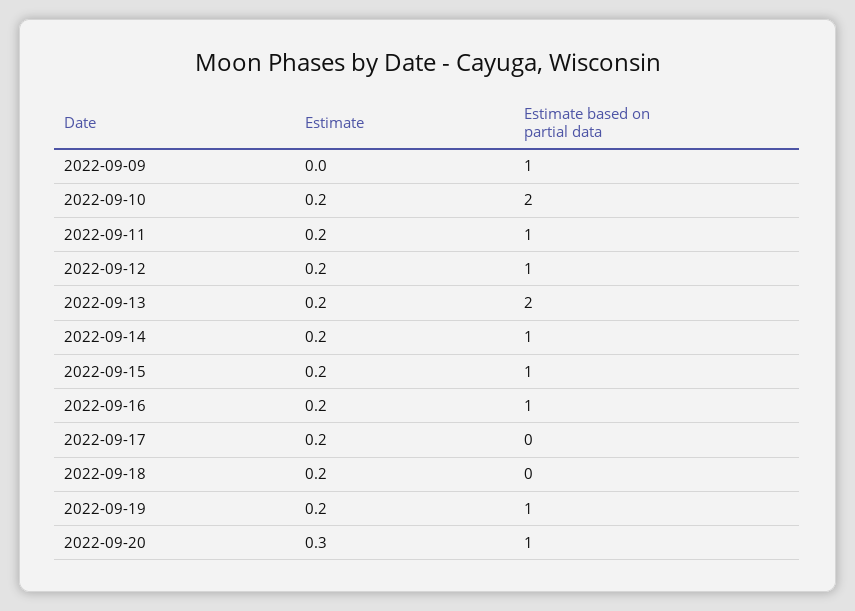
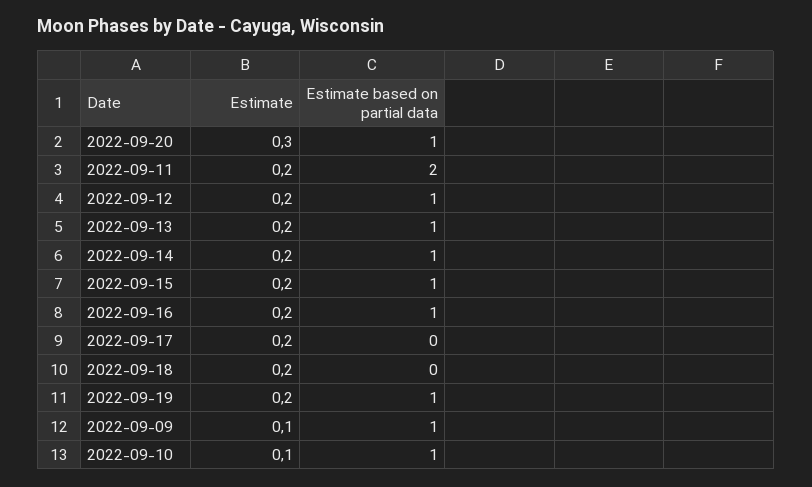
  {
    "Estimate": {
-     "2022-09-09": 0,
+     "2022-09-09": 0.1,
-     "2022-09-10": 0.2,
+     "2022-09-10": 0.1,
      "2022-09-11": 0.2,
      "2022-09-12": 0.2,
      "2022-09-13": 0.2,
      "2022-09-14": 0.2,
      "2022-09-15": 0.2,
      "2022-09-16": 0.2,
      "2022-09-17": 0.2,
      "2022-09-18": 0.2,
      "2022-09-19": 0.2,
      "2022-09-20": 0.3
    },
    "Estimate based on partial data": {
      "2022-09-09": 1,
-     "2022-09-10": 2,
+     "2022-09-10": 1,
-     "2022-09-11": 1,
+     "2022-09-11": 2,
      "2022-09-12": 1,
-     "2022-09-13": 2,
+     "2022-09-13": 1,
      "2022-09-14": 1,
      "2022-09-15": 1,
      "2022-09-16": 1,
      "2022-09-17": 0,
      "2022-09-18": 0,
      "2022-09-19": 1,
      "2022-09-20": 1
    }
  }

